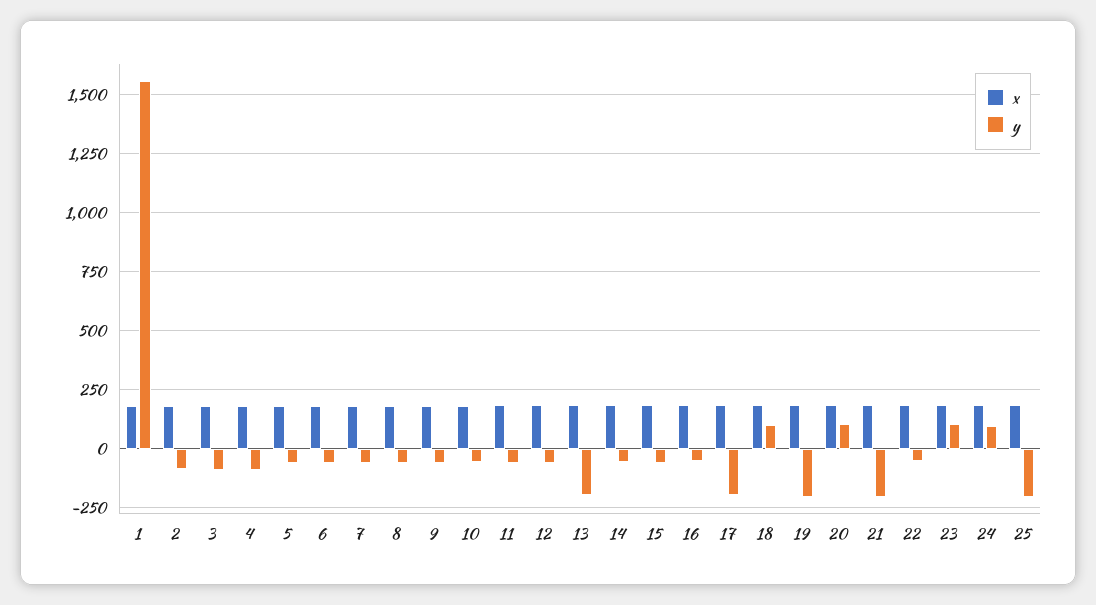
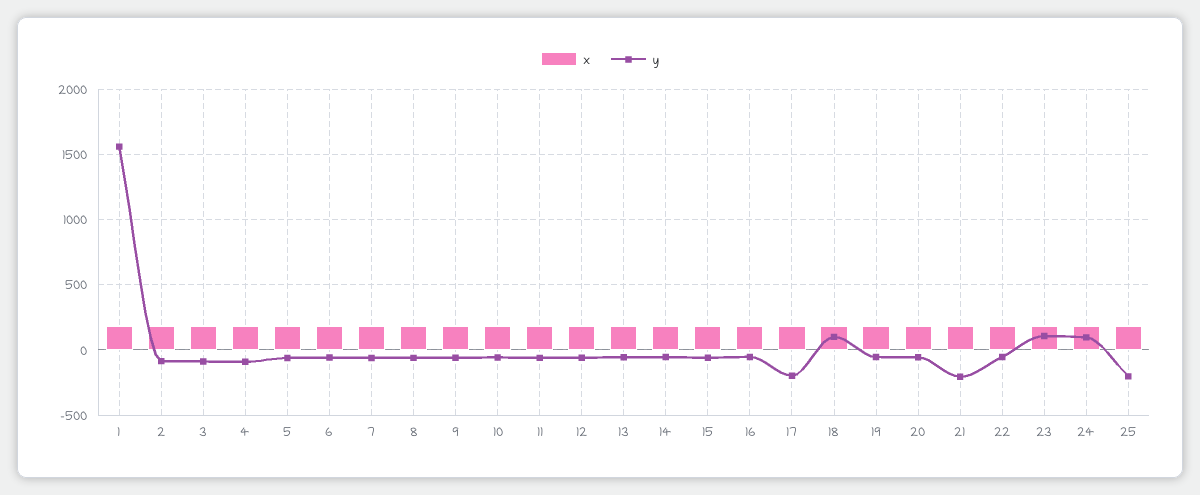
  {
    "x": {
      "1": 200,
      "2": 200,
      "3": 200,
      "4": 200,
      "5": 200,
      "6": 200,
      "7": 200,
      "8": 200,
      "9": 200,
      "10": 200,
      "11": 200,
      "12": 200,
      "13": 200,
      "14": 200,
      "15": 200,
      "16": 200,
      "17": 200,
      "18": 200,
      "19": 200,
      "20": 200,
      "21": 200,
      "22": 200,
      "23": 200,
      "24": 200,
      "25": 200
    },
    "y": {
      "1": 1550,
      "2": -100,
      "3": -100,
      "4": -100,
      "5": -50,
      "6": -50,
      "7": -50,
      "8": -50,
      "9": -50,
      "10": -50,
      "11": -50,
      "12": -50,
-     "13": -200,
+     "13": -50,
      "14": -50,
      "15": -50,
      "16": -50,
      "17": -200,
      "18": 100,
-     "19": -200,
+     "19": -50,
-     "20": 100,
+     "20": -50,
      "21": -200,
      "22": -50,
      "23": 100,
      "24": 100,
      "25": -200
    }
  }

